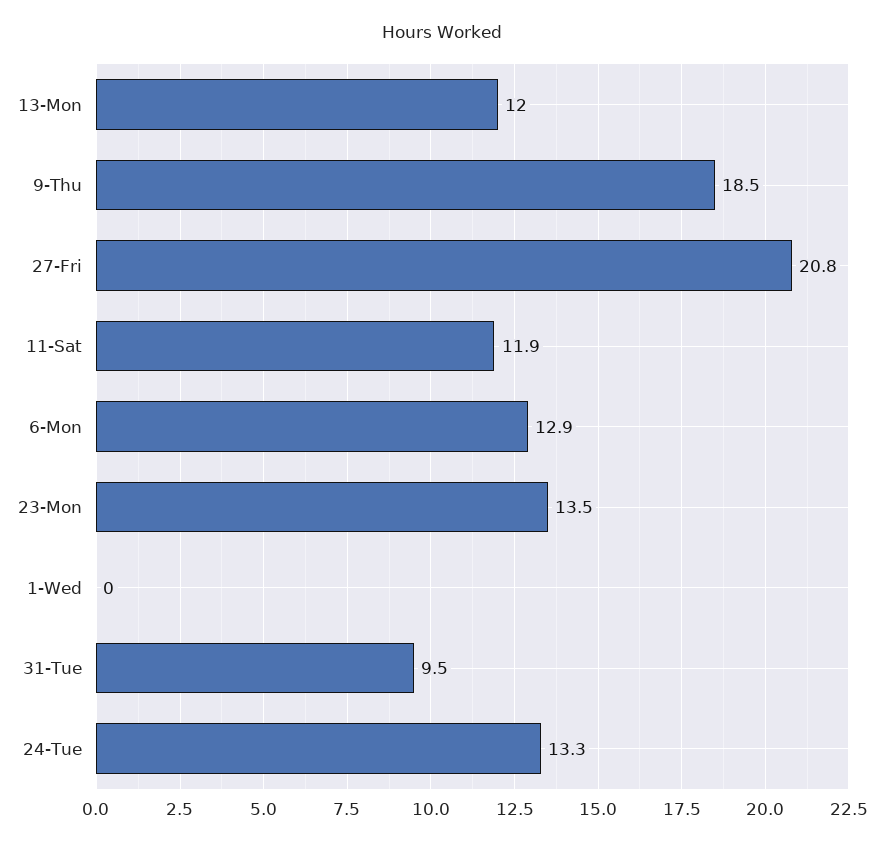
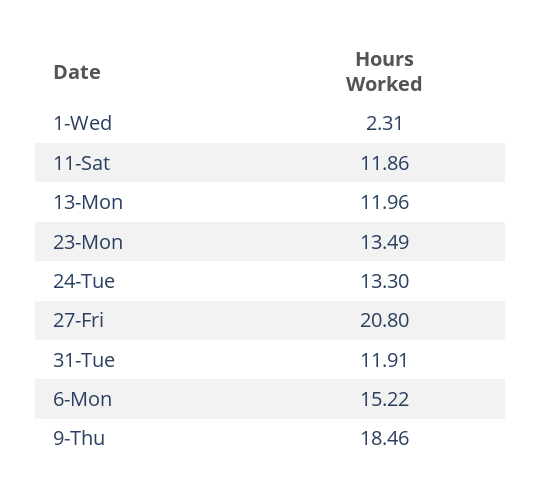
  {
    "13-Mon": 11.96,
    "9-Thu": 18.46,
    "27-Fri": 20.8,
    "11-Sat": 11.86,
-   "6-Mon": 12.9,
+   "6-Mon": 15.22,
    "23-Mon": 13.49,
-   "1-Wed": 0,
+   "1-Wed": 2.31,
-   "31-Tue": 9.5,
+   "31-Tue": 11.91,
    "24-Tue": 13.3
  }

